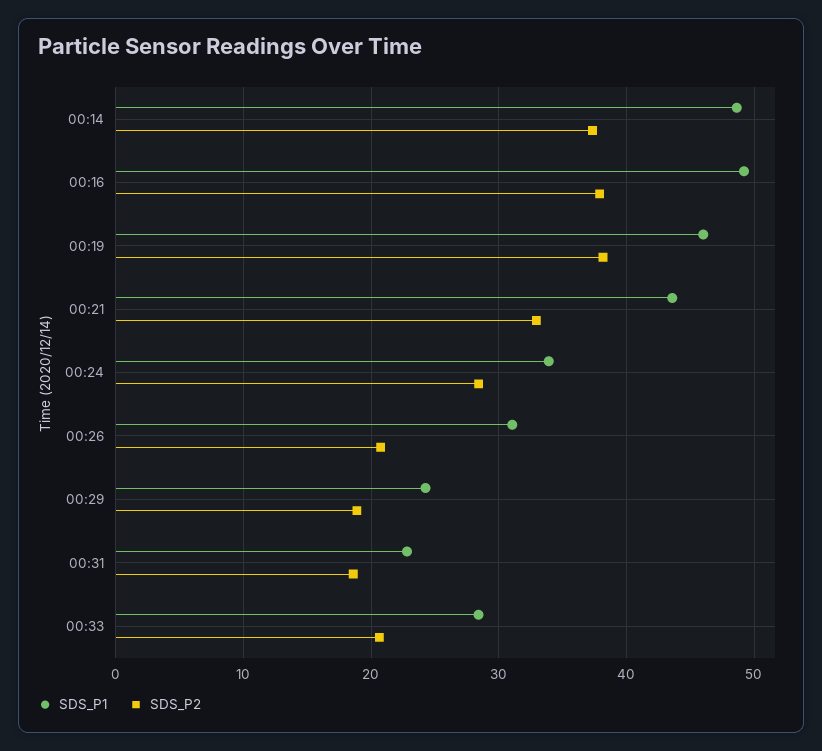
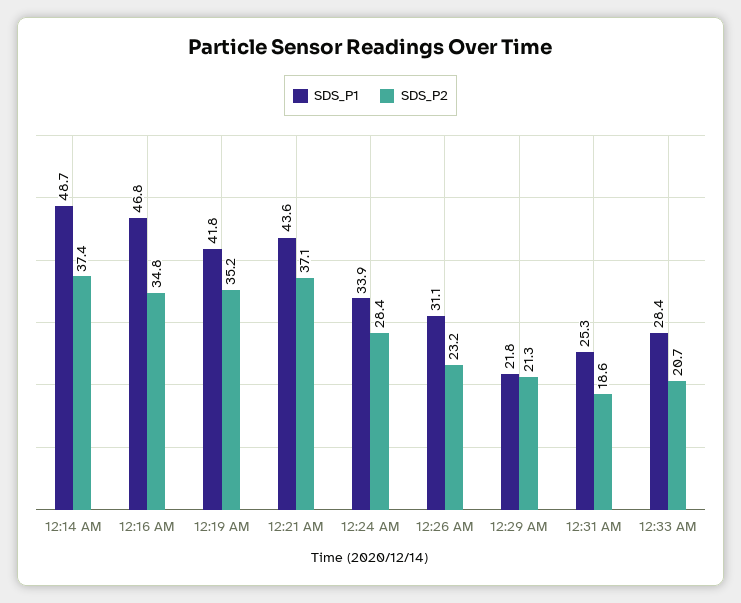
  {
    "SDS_P1": {
      "00:14": 48.7,
-     "00:16": 49,
+     "00:16": 46.8,
-     "00:19": 46,
+     "00:19": 41.8,
      "00:21": 43.6,
      "00:24": 33.9,
      "00:26": 31.1,
-     "00:29": 24,
+     "00:29": 21.8,
-     "00:31": 23,
+     "00:31": 25.3,
      "00:33": 28.4
    },
    "SDS_P2": {
      "00:14": 37.4,
-     "00:16": 38,
+     "00:16": 34.8,
-     "00:19": 38,
+     "00:19": 35.2,
-     "00:21": 33,
+     "00:21": 37.1,
      "00:24": 28.4,
-     "00:26": 21,
+     "00:26": 23.2,
-     "00:29": 19,
+     "00:29": 21.3,
      "00:31": 18.6,
      "00:33": 20.7
    }
  }

